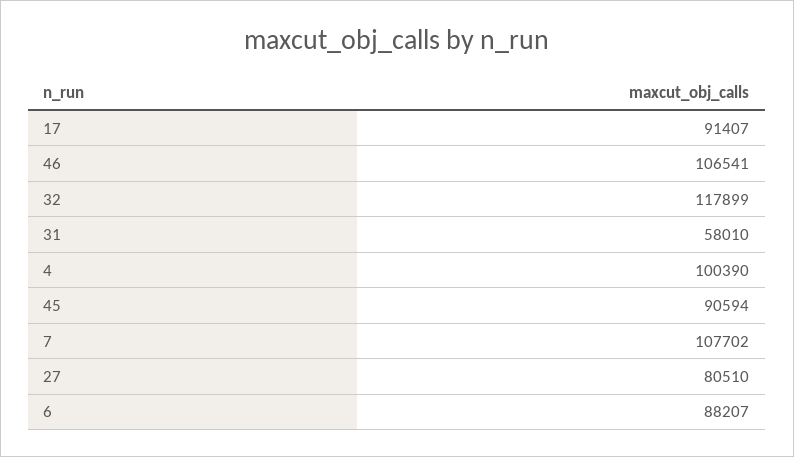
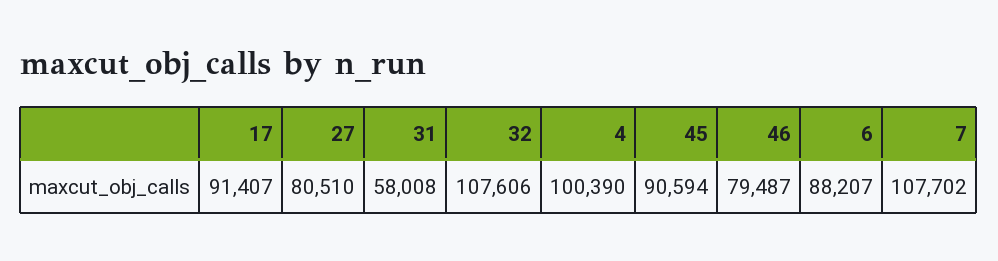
  {
    "17": 91407,
-   "46": 106541,
+   "46": 79487,
-   "32": 117899,
+   "32": 107606,
-   "31": 58010,
+   "31": 58008,
    "4": 100390,
    "45": 90594,
    "7": 107702,
    "27": 80510,
    "6": 88207
  }

